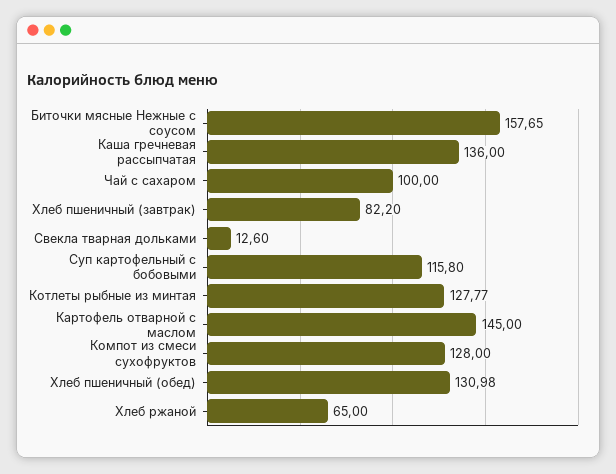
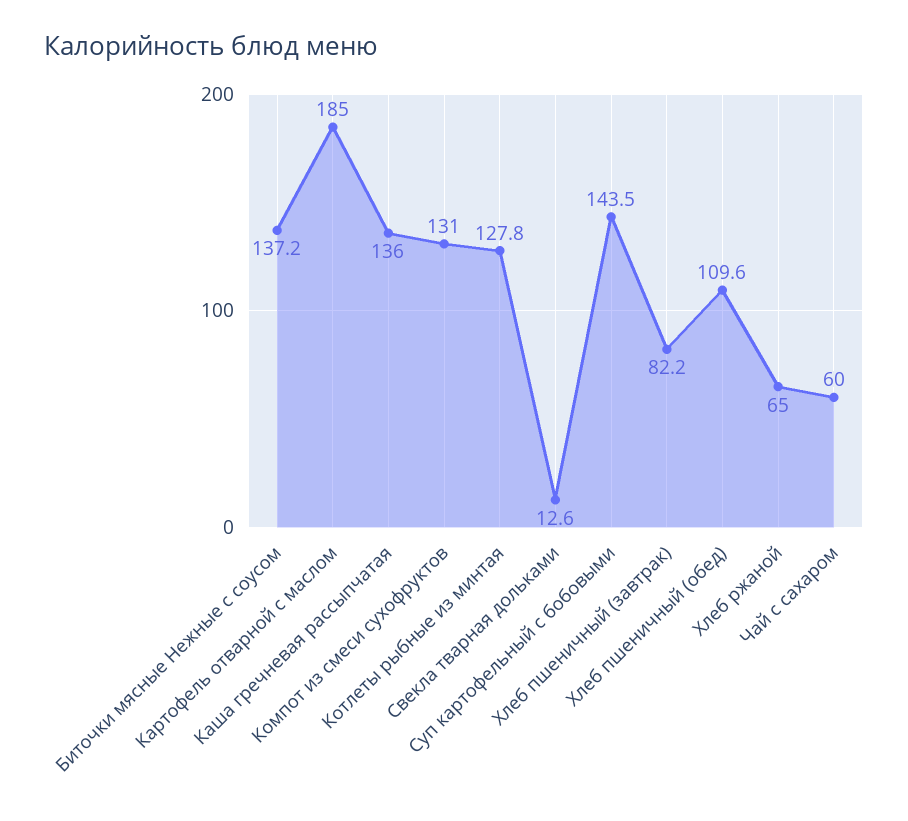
  {
-   "Биточки мясные Нежные с соусом": 157.65,
+   "Биточки мясные Нежные с соусом": 137.2,
    "Каша гречневая рассыпчатая": 136,
-   "Чай с сахаром": 100,
+   "Чай с сахаром": 60,
    "Хлеб пшеничный (завтрак)": 82.2,
    "Свекла тварная дольками": 12.6,
-   "Суп картофельный с бобовыми": 115.8,
+   "Суп картофельный с бобовыми": 143.5,
    "Котлеты рыбные из минтая": 127.77,
-   "Картофель отварной с маслом": 145,
+   "Картофель отварной с маслом": 185,
-   "Компот из смеси сухофруктов": 128,
+   "Компот из смеси сухофруктов": 131,
-   "Хлеб пшеничный (обед)": 130.98,
+   "Хлеб пшеничный (обед)": 109.6,
    "Хлеб ржаной": 65
  }

